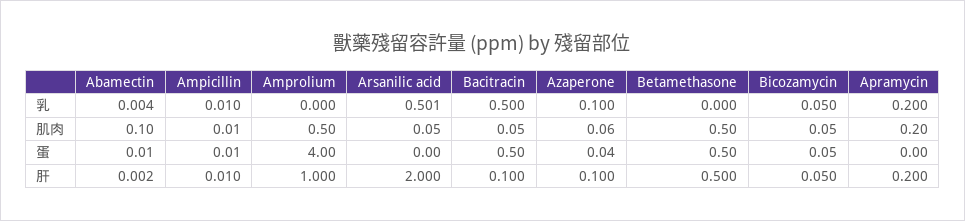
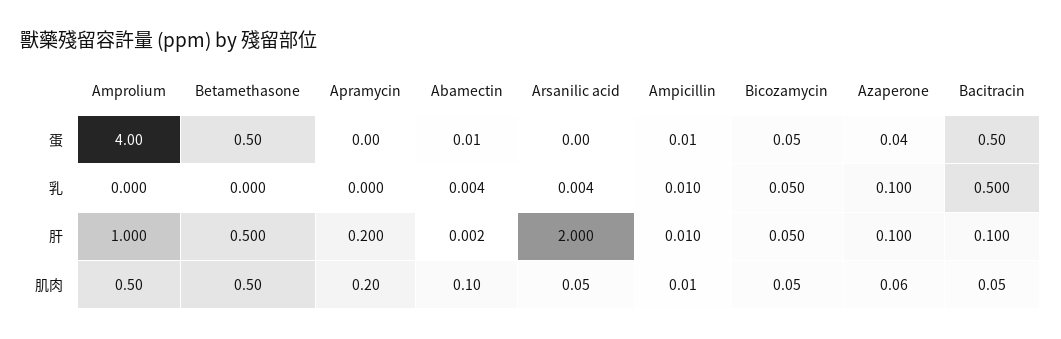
  {
    "Abamectin": {
      "乳": 0.004,
      "肌肉": 0.1,
      "蛋": 0.01,
      "肝": 0.002
    },
    "Ampicillin": {
      "乳": 0.01,
      "肌肉": 0.01,
      "蛋": 0.01,
      "肝": 0.01
    },
    "Amprolium": {
      "乳": 0,
      "肌肉": 0.5,
      "蛋": 4,
      "肝": 1
    },
    "Arsanilic acid": {
-     "乳": 0.501,
+     "乳": 0.004,
      "肌肉": 0.05,
      "蛋": 0,
      "肝": 2
    },
    "Bacitracin": {
      "乳": 0.5,
      "肌肉": 0.05,
      "蛋": 0.5,
      "肝": 0.1
    },
    "Azaperone": {
      "乳": 0.1,
      "肌肉": 0.06,
      "蛋": 0.04,
      "肝": 0.1
    },
    "Betamethasone": {
      "乳": 0,
      "肌肉": 0.5,
      "蛋": 0.5,
      "肝": 0.5
    },
    "Bicozamycin": {
      "乳": 0.05,
      "肌肉": 0.05,
      "蛋": 0.05,
      "肝": 0.05
    },
    "Apramycin": {
-     "乳": 0.2,
+     "乳": 0,
      "肌肉": 0.2,
      "蛋": 0,
      "肝": 0.2
    }
  }

